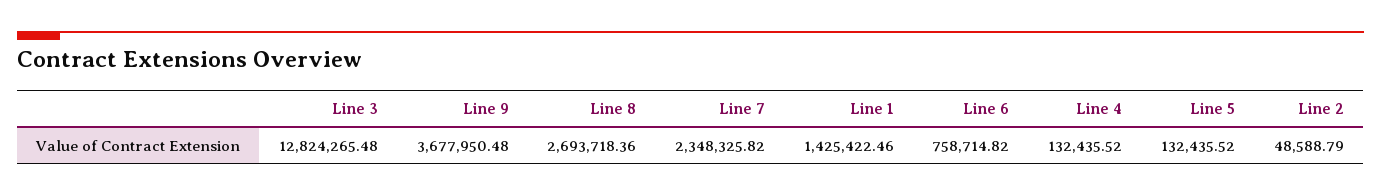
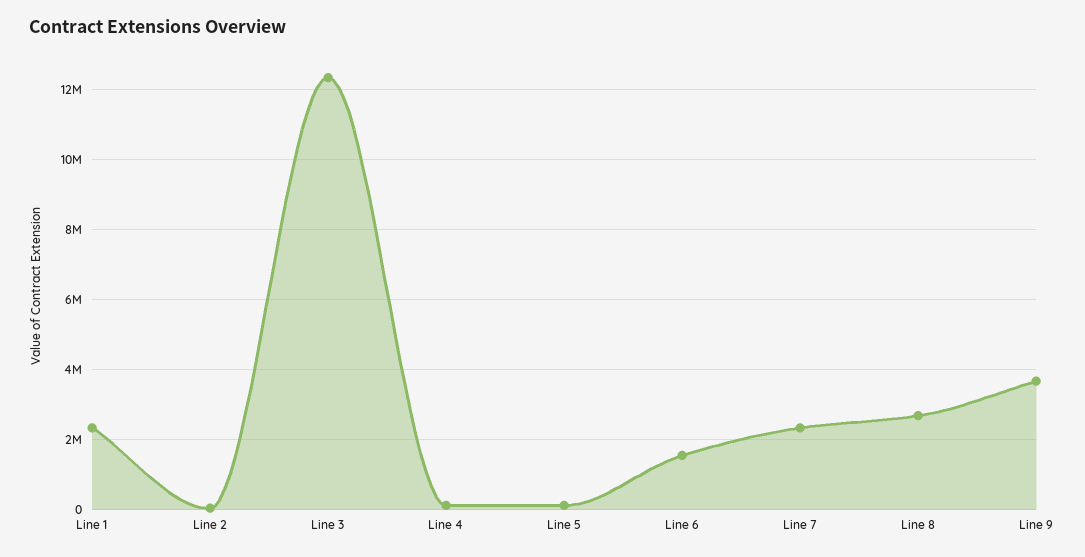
  {
-   "Line 3": 12824265.48,
+   "Line 3": 12400000,
    "Line 9": 3677950.48,
    "Line 8": 2693718.36,
    "Line 7": 2348325.82,
-   "Line 1": 1425422.46,
+   "Line 1": 2400000,
-   "Line 6": 758714.82,
+   "Line 6": 1600000,
    "Line 4": 132435.52,
    "Line 5": 132435.52,
    "Line 2": 48588.79
  }

